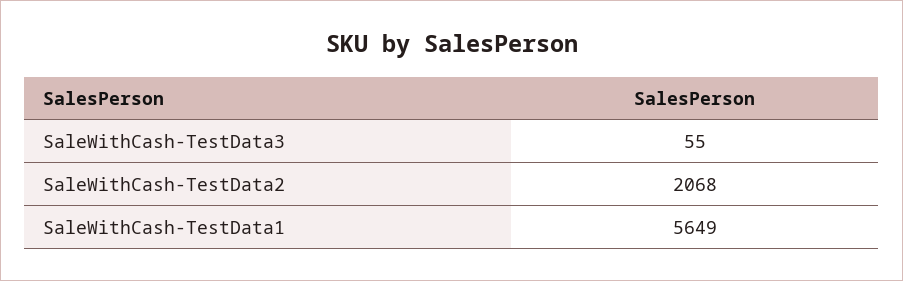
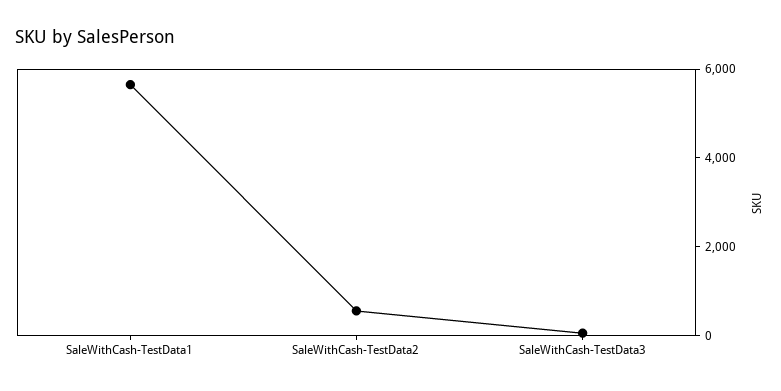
  {
    "SaleWithCash-TestData3": 55,
-   "SaleWithCash-TestData2": 2068,
+   "SaleWithCash-TestData2": 500,
    "SaleWithCash-TestData1": 5649
  }

